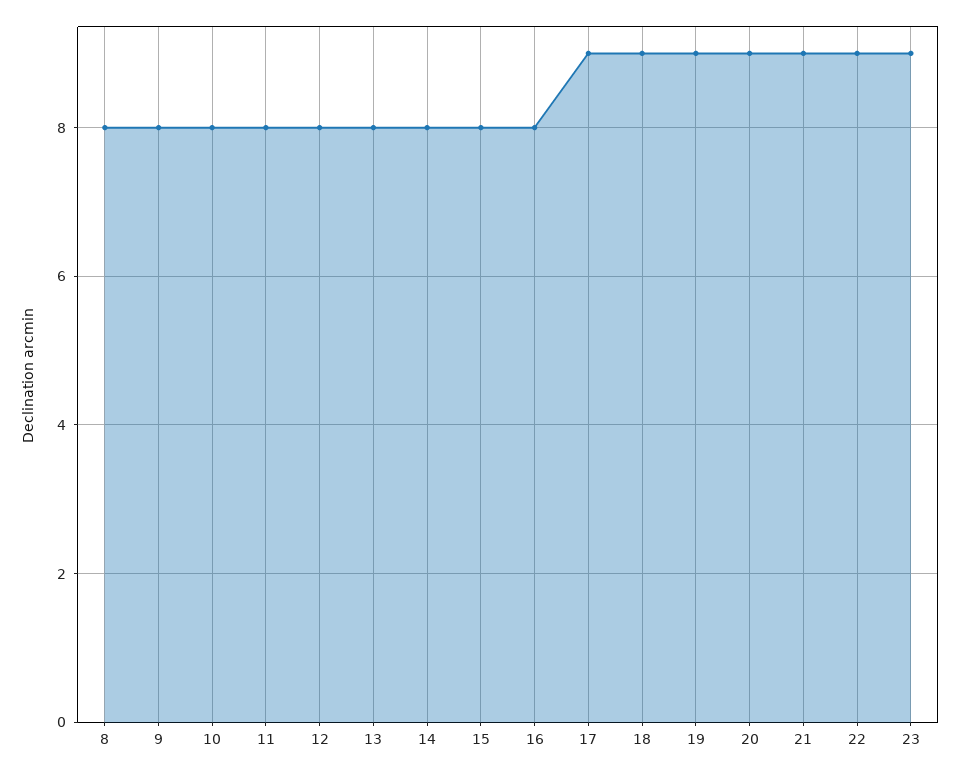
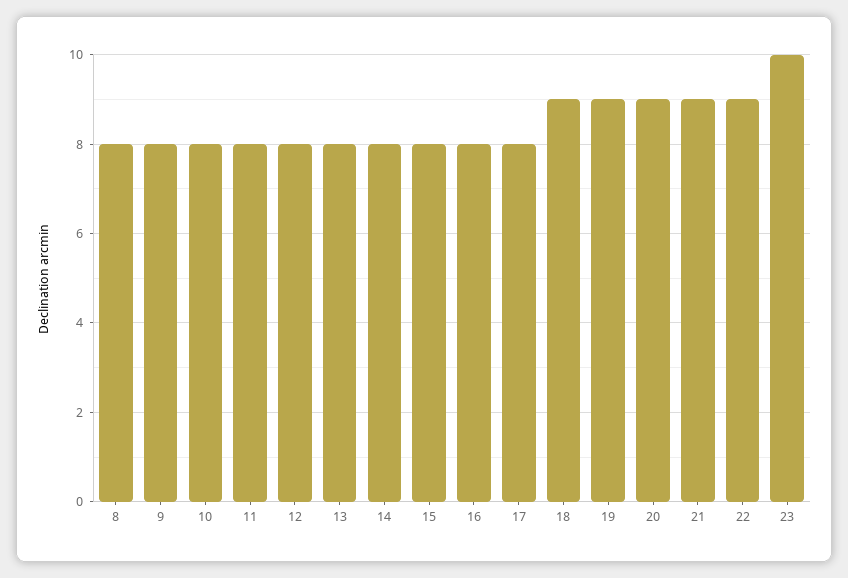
  {
    "8": 8,
    "9": 8,
    "10": 8,
    "11": 8,
    "12": 8,
    "13": 8,
    "14": 8,
    "15": 8,
    "16": 8,
-   "17": 9,
+   "17": 8,
    "18": 9,
    "19": 9,
    "20": 9,
    "21": 9,
    "22": 9,
-   "23": 9
+   "23": 10
  }

